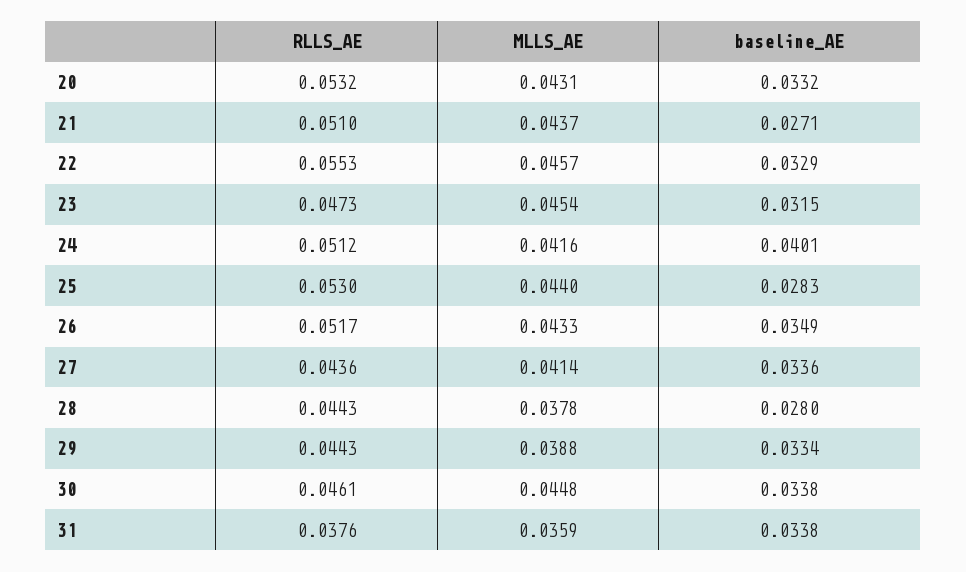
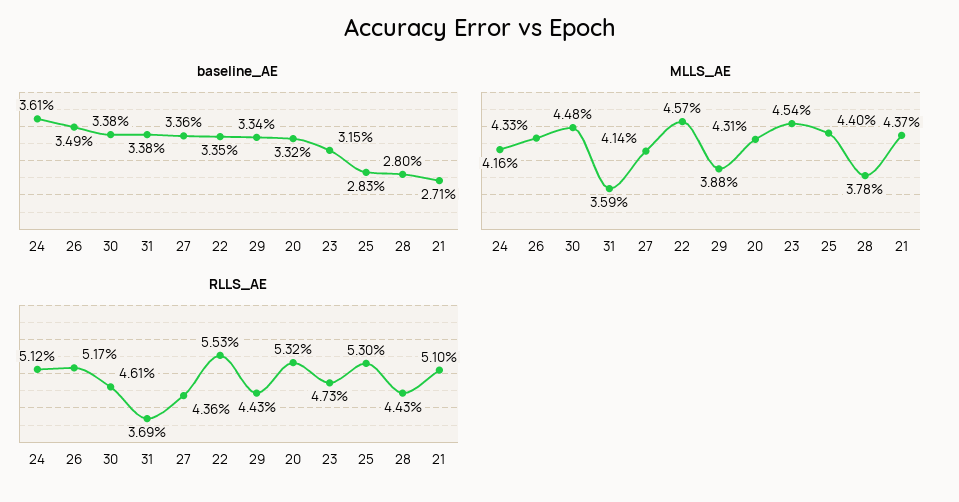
  {
    "RLLS_AE": {
      "20": 0.0532,
      "21": 0.051,
      "22": 0.0553,
      "23": 0.0473,
      "24": 0.0512,
      "25": 0.053,
      "26": 0.0517,
      "27": 0.0436,
      "28": 0.0443,
      "29": 0.0443,
      "30": 0.0461,
-     "31": 0.0376
+     "31": 0.0369
    },
    "MLLS_AE": {
      "20": 0.0431,
      "21": 0.0437,
      "22": 0.0457,
      "23": 0.0454,
      "24": 0.0416,
      "25": 0.044,
      "26": 0.0433,
      "27": 0.0414,
      "28": 0.0378,
      "29": 0.0388,
      "30": 0.0448,
      "31": 0.0359
    },
    "baseline_AE": {
      "20": 0.0332,
      "21": 0.0271,
-     "22": 0.0329,
+     "22": 0.0335,
      "23": 0.0315,
-     "24": 0.0401,
+     "24": 0.0361,
      "25": 0.0283,
      "26": 0.0349,
      "27": 0.0336,
      "28": 0.028,
      "29": 0.0334,
      "30": 0.0338,
      "31": 0.0338
    }
  }

